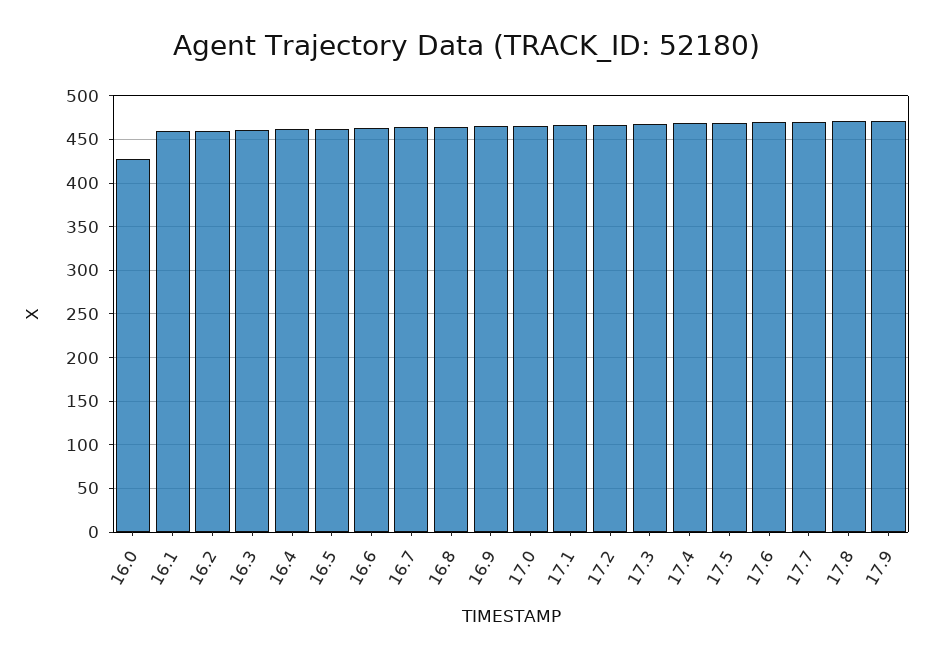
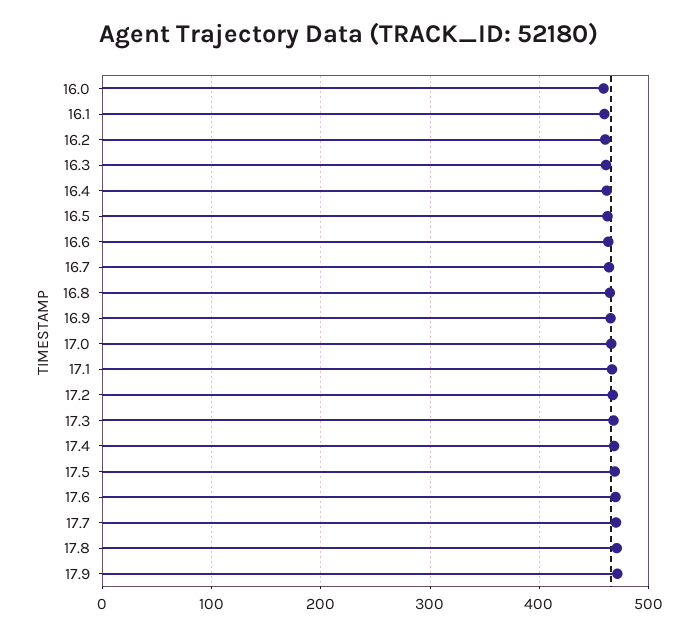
  {
-   "16.0": 430,
+   "16.0": 460,
    "16.1": 460,
    "16.2": 460,
    "16.3": 460,
    "16.4": 460,
    "16.5": 460,
    "16.6": 460,
    "16.7": 460,
    "16.8": 460,
    "16.9": 470,
    "17.0": 470,
    "17.1": 470,
    "17.2": 470,
    "17.3": 470,
    "17.4": 470,
    "17.5": 470,
    "17.6": 470,
    "17.7": 470,
    "17.8": 470,
    "17.9": 470
  }

